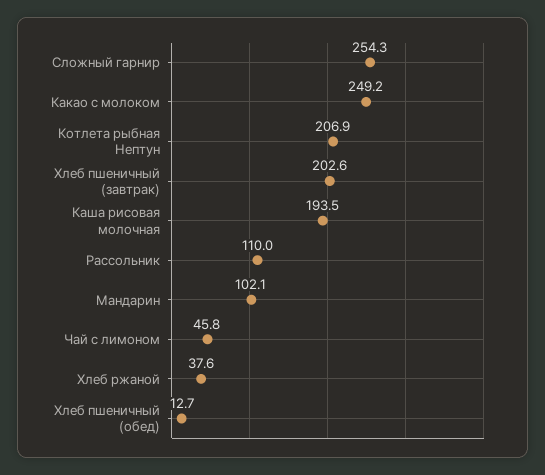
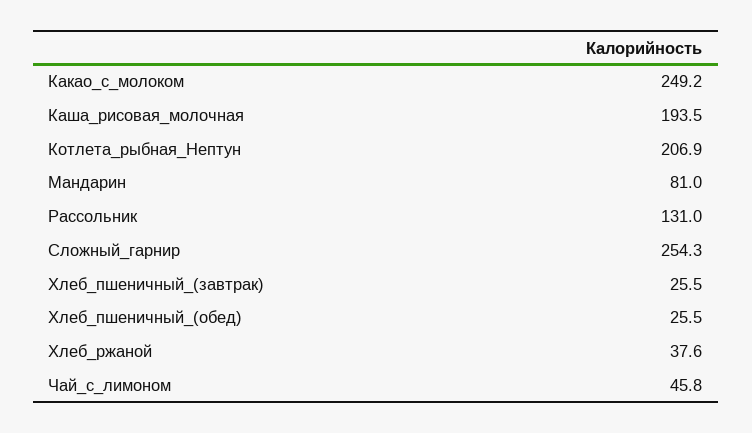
  {
    "Сложный гарнир": 254.3,
    "Какао с молоком": 249.2,
    "Котлета рыбная Нептун": 206.9,
-   "Хлеб пшеничный (завтрак)": 202.6,
+   "Хлеб пшеничный (завтрак)": 25.5,
    "Каша рисовая молочная": 193.5,
-   "Рассольник": 110,
+   "Рассольник": 131,
-   "Мандарин": 102.1,
+   "Мандарин": 81,
    "Чай с лимоном": 45.8,
    "Хлеб ржаной": 37.6,
-   "Хлеб пшеничный (обед)": 12.7
+   "Хлеб пшеничный (обед)": 25.5
  }

